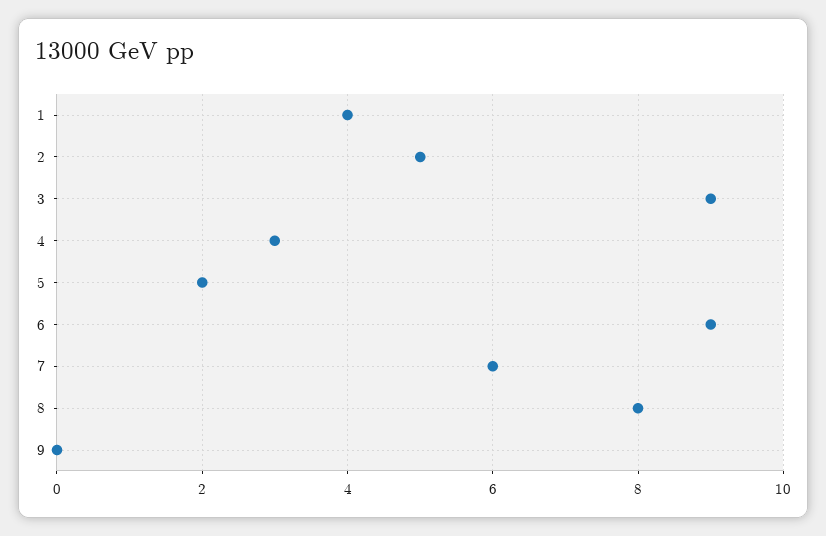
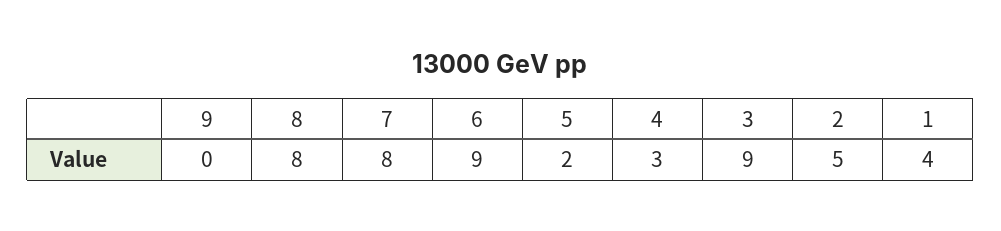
  {
    "1": 4,
    "2": 5,
    "3": 9,
    "4": 3,
    "5": 2,
    "6": 9,
-   "7": 6,
+   "7": 8,
    "8": 8,
    "9": 0
  }

